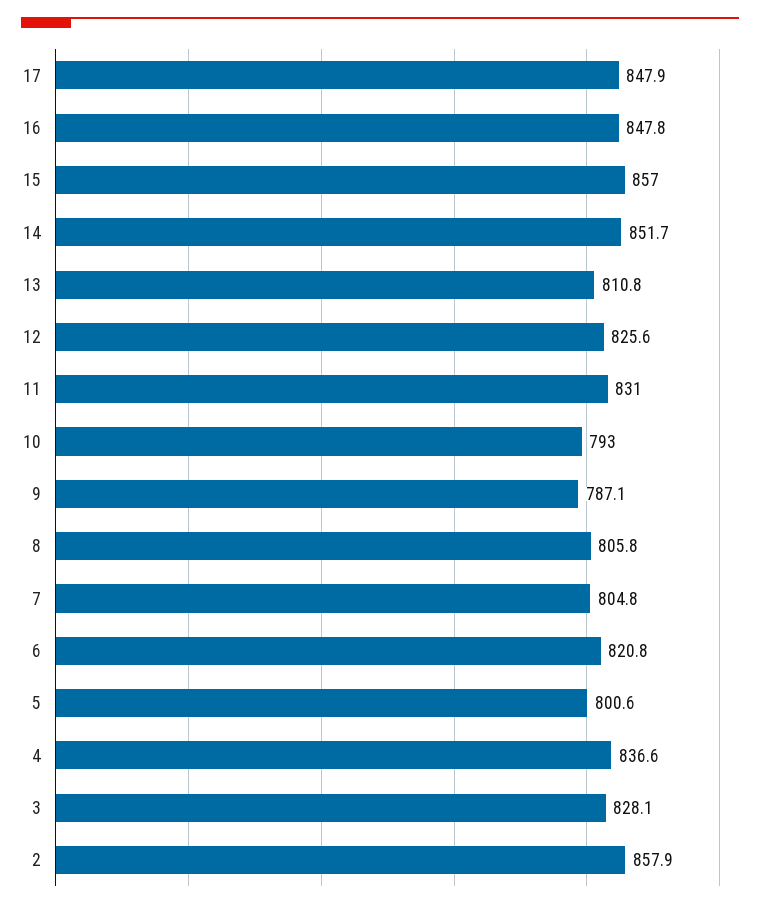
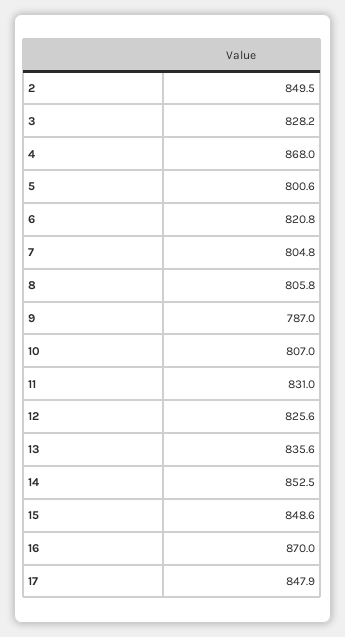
  {
    "17": 847.9,
-   "16": 847.8,
+   "16": 870,
-   "15": 857,
+   "15": 848.6,
-   "14": 851.7,
+   "14": 852.5,
-   "13": 810.8,
+   "13": 835.6,
    "12": 825.6,
    "11": 831,
-   "10": 793,
+   "10": 807,
-   "9": 787.1,
+   "9": 787,
    "8": 805.8,
    "7": 804.8,
    "6": 820.8,
    "5": 800.6,
-   "4": 836.6,
+   "4": 868,
-   "3": 828.1,
+   "3": 828.2,
-   "2": 857.9
+   "2": 849.5
  }

